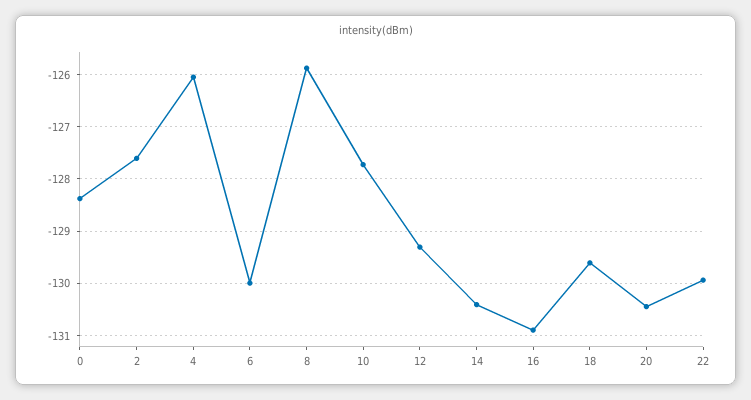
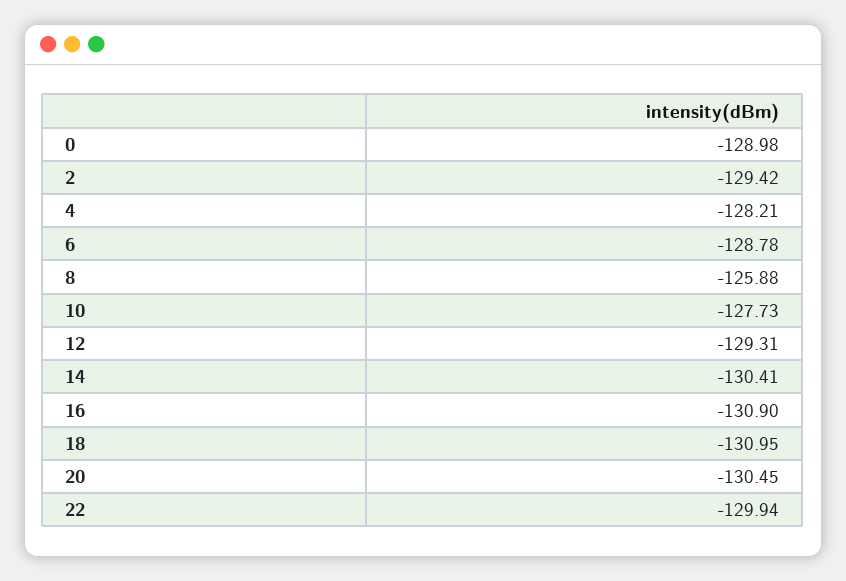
  {
-   "0": -128.4,
+   "0": -128.98,
-   "2": -127.6,
+   "2": -129.42,
-   "4": -126,
+   "4": -128.21,
-   "6": -130,
+   "6": -128.78,
    "8": -125.88,
    "10": -127.73,
    "12": -129.31,
    "14": -130.41,
    "16": -130.9,
-   "18": -129.6,
+   "18": -130.95,
    "20": -130.45,
    "22": -129.94
  }

